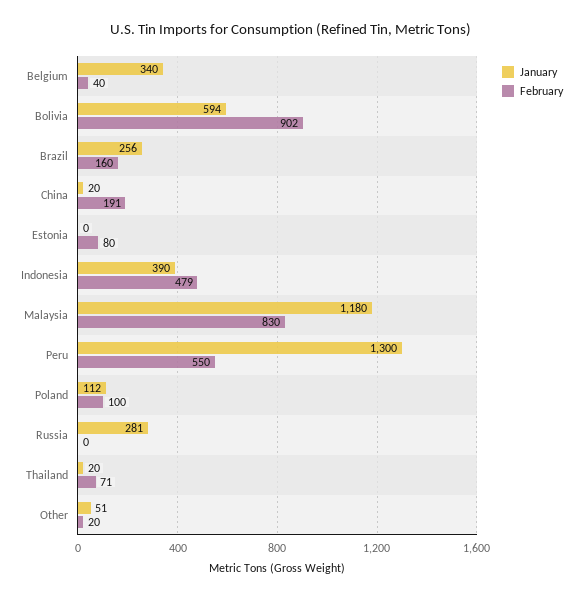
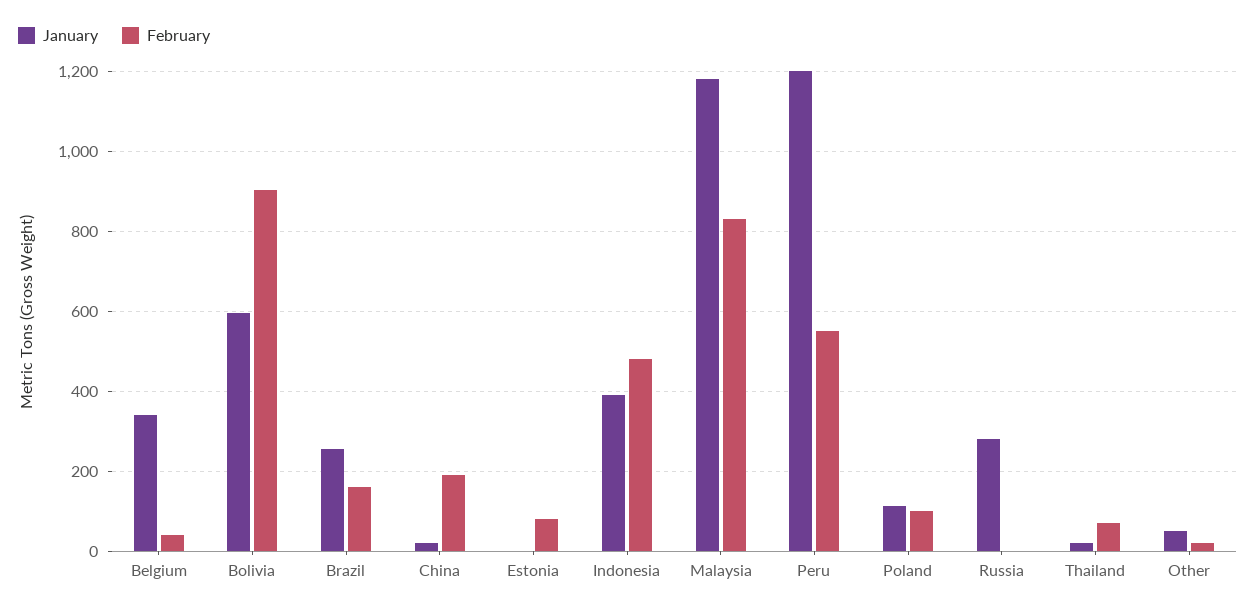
  {
    "January": {
      "Belgium": 340,
      "Bolivia": 594,
      "Brazil": 256,
      "China": 20,
      "Estonia": 0,
      "Indonesia": 390,
      "Malaysia": 1180,
-     "Peru": 1300,
+     "Peru": 1200,
      "Poland": 112,
      "Russia": 281,
      "Thailand": 20,
      "Other": 51
    },
    "February": {
      "Belgium": 40,
      "Bolivia": 902,
      "Brazil": 160,
      "China": 191,
      "Estonia": 80,
      "Indonesia": 479,
      "Malaysia": 830,
      "Peru": 550,
      "Poland": 100,
      "Russia": 0,
      "Thailand": 71,
      "Other": 20
    }
  }

